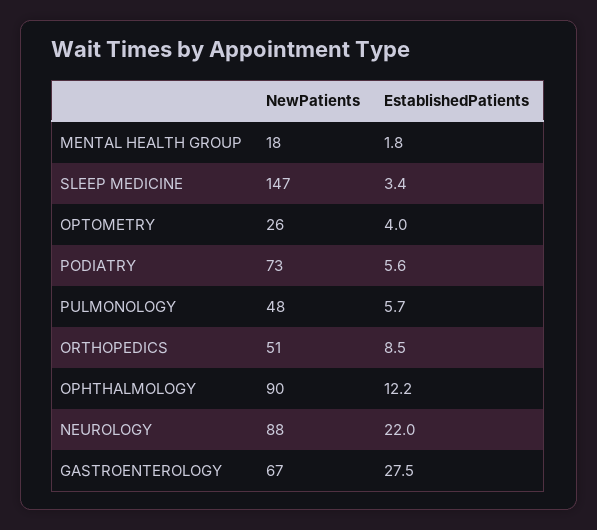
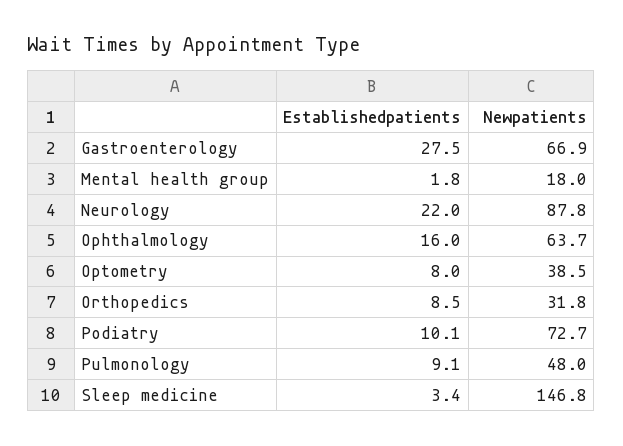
  {
    "NewPatients": {
      "MENTAL HEALTH GROUP": 18,
      "SLEEP MEDICINE": 146.8,
-     "OPTOMETRY": 26,
+     "OPTOMETRY": 38.5,
      "PODIATRY": 72.7,
      "PULMONOLOGY": 48,
-     "ORTHOPEDICS": 51,
+     "ORTHOPEDICS": 31.8,
-     "OPHTHALMOLOGY": 90,
+     "OPHTHALMOLOGY": 63.7,
      "NEUROLOGY": 87.8,
      "GASTROENTEROLOGY": 66.9
    },
    "EstablishedPatients": {
      "MENTAL HEALTH GROUP": 1.8,
      "SLEEP MEDICINE": 3.4,
-     "OPTOMETRY": 4,
+     "OPTOMETRY": 8,
-     "PODIATRY": 5.6,
+     "PODIATRY": 10.1,
-     "PULMONOLOGY": 5.7,
+     "PULMONOLOGY": 9.1,
      "ORTHOPEDICS": 8.5,
-     "OPHTHALMOLOGY": 12.2,
+     "OPHTHALMOLOGY": 16,
      "NEUROLOGY": 22,
      "GASTROENTEROLOGY": 27.5
    }
  }

